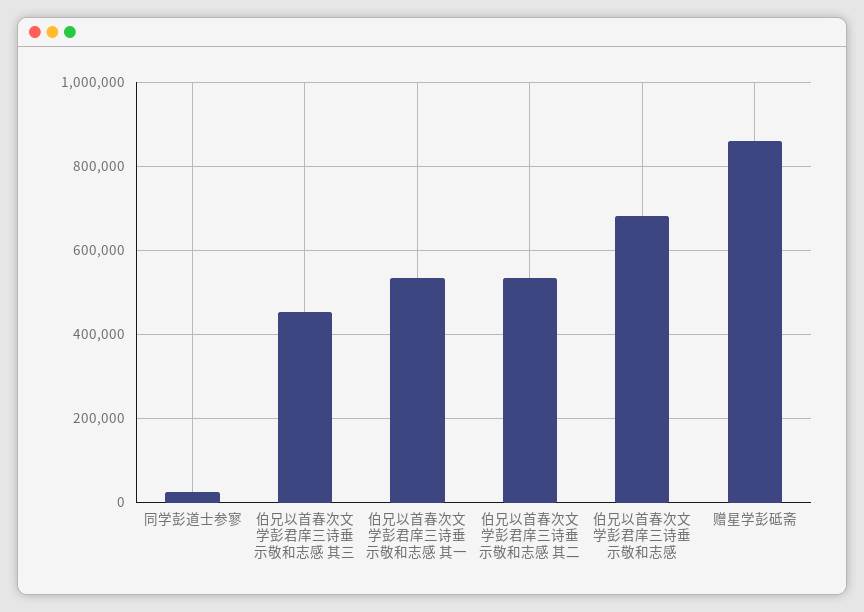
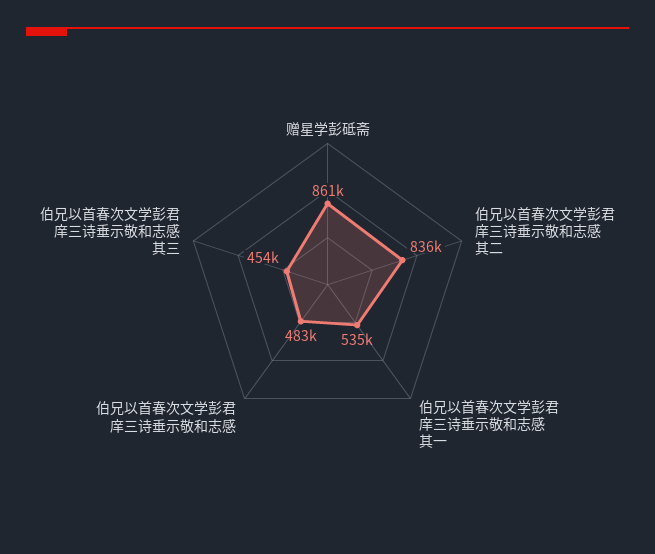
  {
-   "同学彭道士参寥": 20000,
    "伯兄以首春次文学彭君庠三诗垂示敬和志感 其三": 454000,
    "伯兄以首春次文学彭君庠三诗垂示敬和志感 其一": 535000,
-   "伯兄以首春次文学彭君庠三诗垂示敬和志感 其二": 540000,
+   "伯兄以首春次文学彭君庠三诗垂示敬和志感 其二": 836000,
-   "伯兄以首春次文学彭君庠三诗垂示敬和志感": 680000,
+   "伯兄以首春次文学彭君庠三诗垂示敬和志感": 483000,
    "赠星学彭砥斋": 861000
  }

